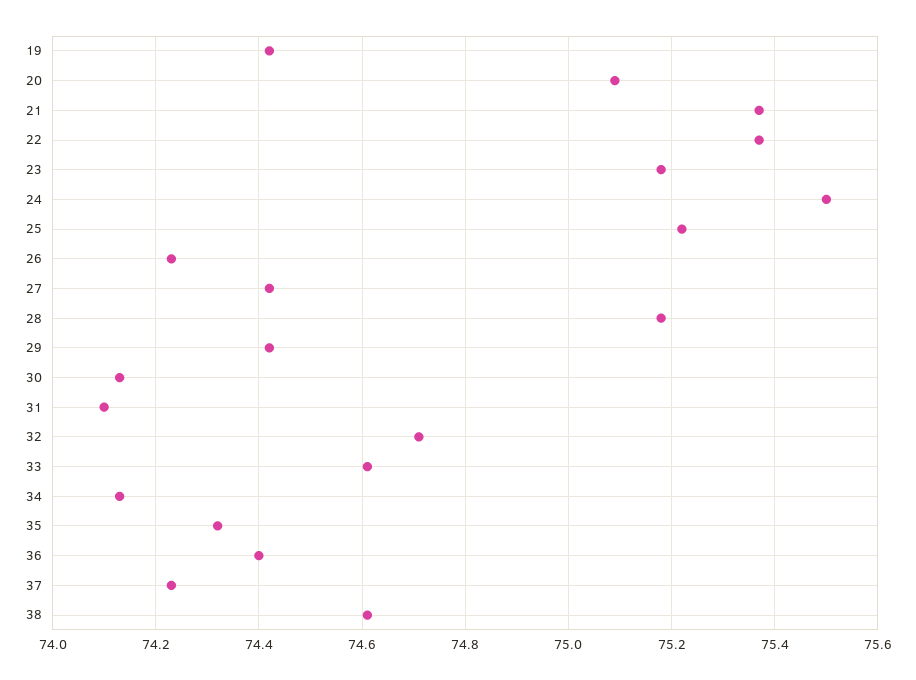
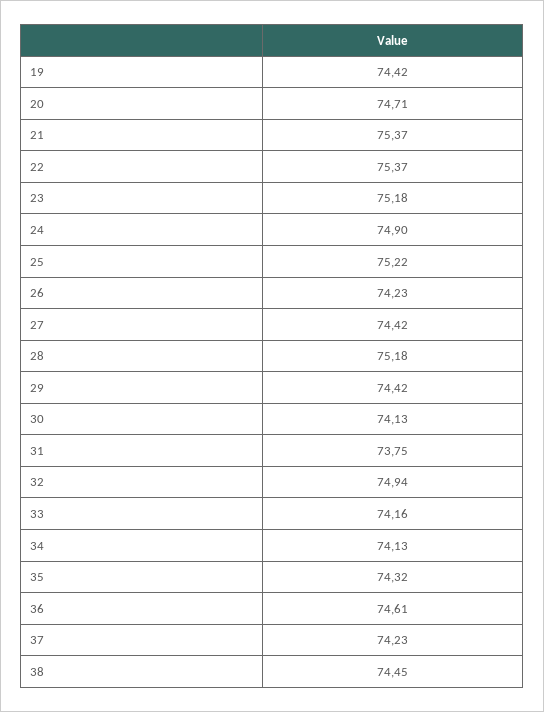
  {
    "19": 74.42,
-   "20": 75.1,
+   "20": 74.71,
    "21": 75.37,
    "22": 75.37,
    "23": 75.18,
-   "24": 75.5,
+   "24": 74.9,
    "25": 75.22,
    "26": 74.23,
    "27": 74.42,
    "28": 75.18,
    "29": 74.42,
    "30": 74.13,
-   "31": 74.1,
+   "31": 73.75,
-   "32": 74.7,
+   "32": 74.94,
-   "33": 74.6,
+   "33": 74.16,
    "34": 74.13,
    "35": 74.32,
-   "36": 74.4,
+   "36": 74.61,
    "37": 74.23,
-   "38": 74.6
+   "38": 74.45
  }

